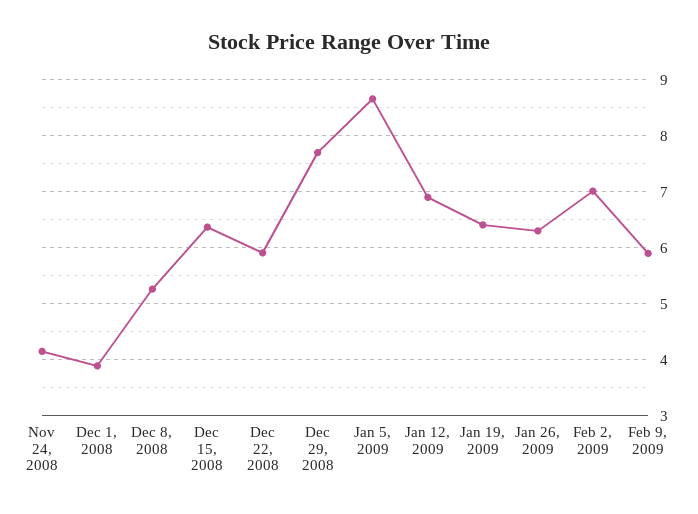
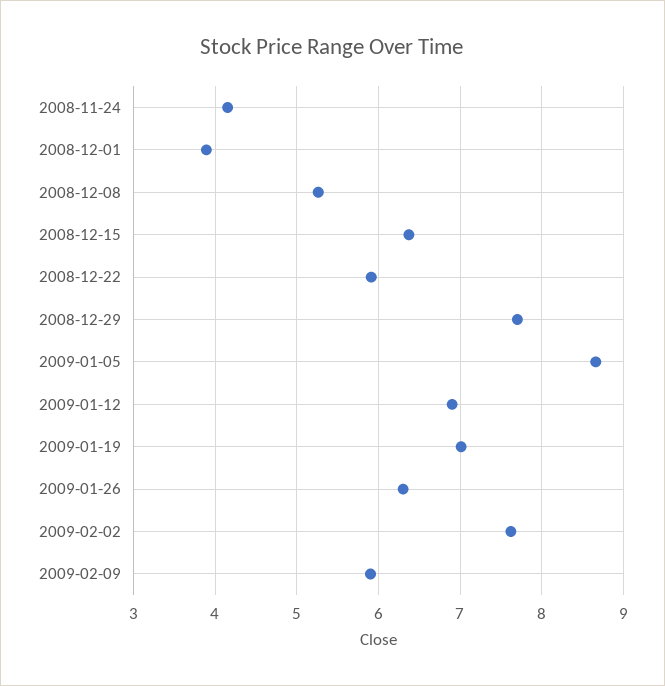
  {
    "Nov 24, 2008": 4.2,
    "Dec 1, 2008": 3.9,
    "Dec 8, 2008": 5.3,
    "Dec 15, 2008": 6.4,
    "Dec 22, 2008": 5.9,
    "Dec 29, 2008": 7.7,
    "Jan 5, 2009": 8.7,
    "Jan 12, 2009": 6.9,
-   "Jan 19, 2009": 6.4,
+   "Jan 19, 2009": 7,
    "Jan 26, 2009": 6.3,
-   "Feb 2, 2009": 7,
+   "Feb 2, 2009": 7.6,
    "Feb 9, 2009": 5.9
  }

